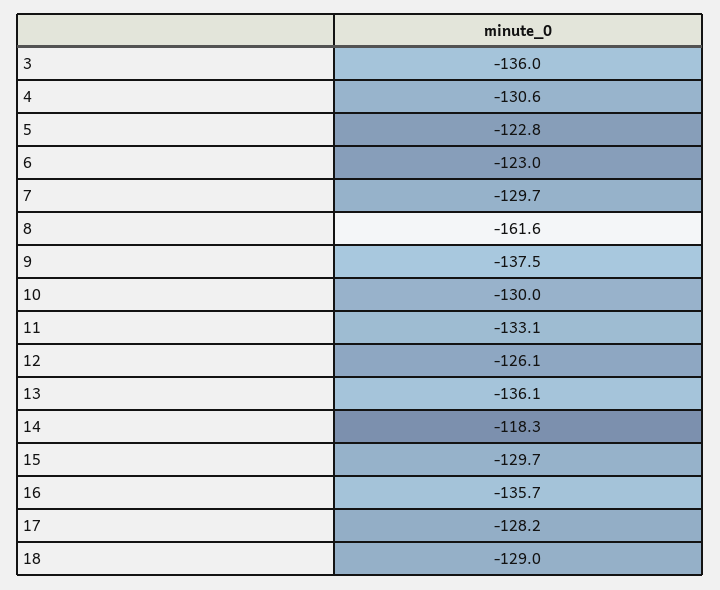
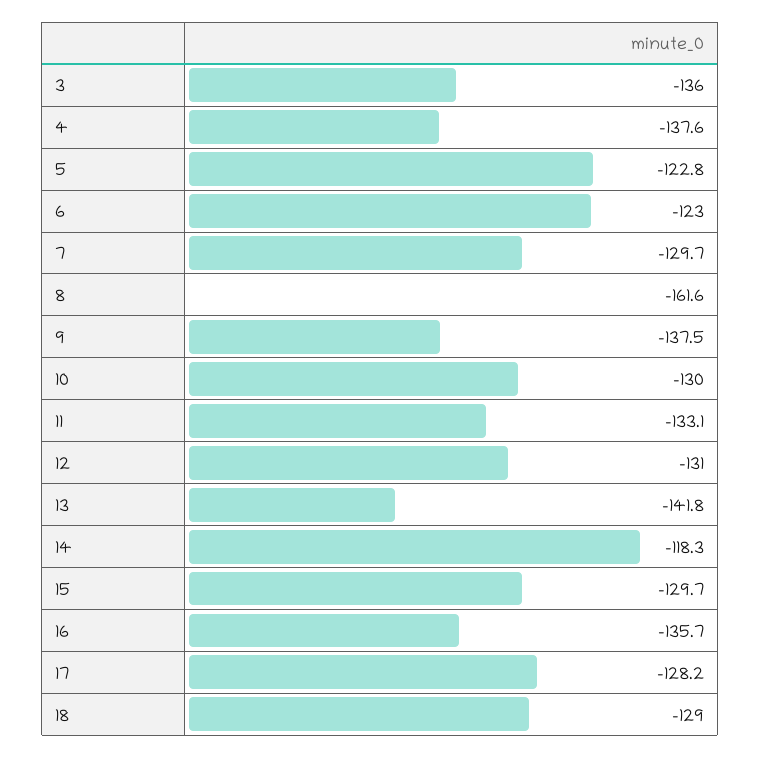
  {
    "3": -136,
-   "4": -130.6,
+   "4": -137.6,
    "5": -122.8,
    "6": -123,
    "7": -129.7,
    "8": -161.6,
    "9": -137.5,
    "10": -130,
    "11": -133.1,
-   "12": -126.1,
+   "12": -131,
-   "13": -136.1,
+   "13": -141.8,
    "14": -118.3,
    "15": -129.7,
    "16": -135.7,
    "17": -128.2,
    "18": -129
  }

